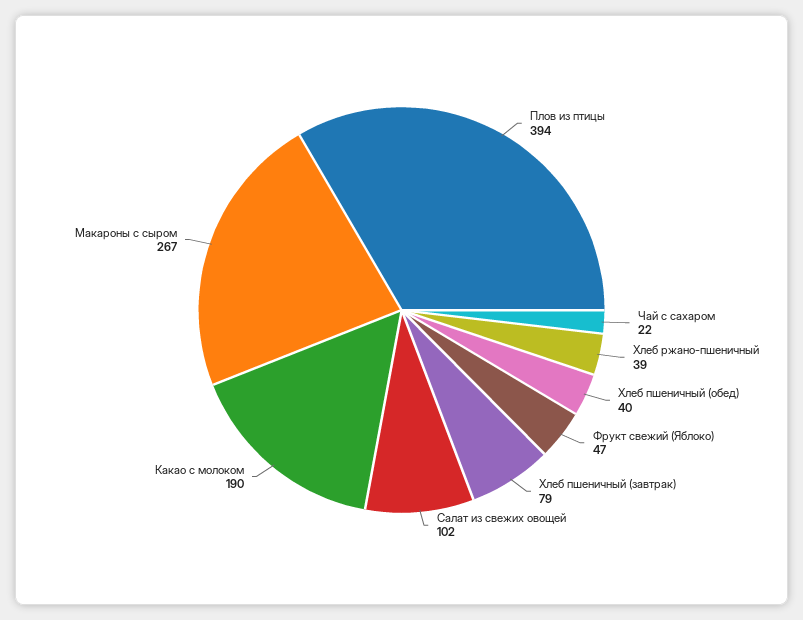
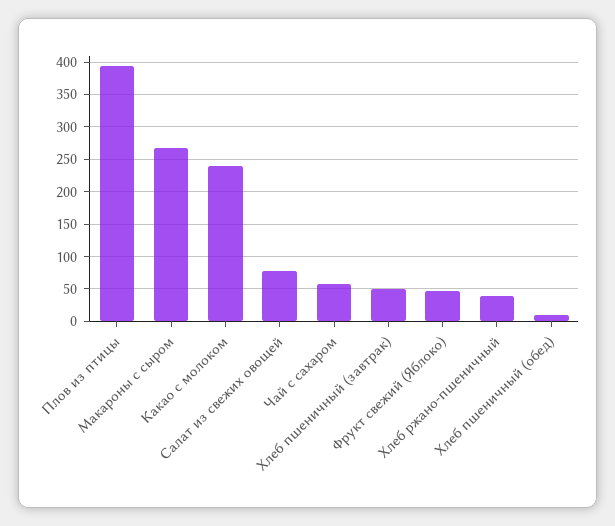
  {
    "Плов из птицы": 394,
-   "Чай с сахаром": 22,
+   "Чай с сахаром": 60,
    "Хлеб ржано-пшеничный": 39,
-   "Хлеб пшеничный (обед)": 40,
+   "Хлеб пшеничный (обед)": 10,
    "Фрукт свежий (Яблоко)": 47,
-   "Хлеб пшеничный (завтрак)": 79,
+   "Хлеб пшеничный (завтрак)": 50,
-   "Салат из свежих овощей": 102,
+   "Салат из свежих овощей": 80,
-   "Какао с молоком": 190,
+   "Какао с молоком": 240,
    "Макароны с сыром": 267
  }

